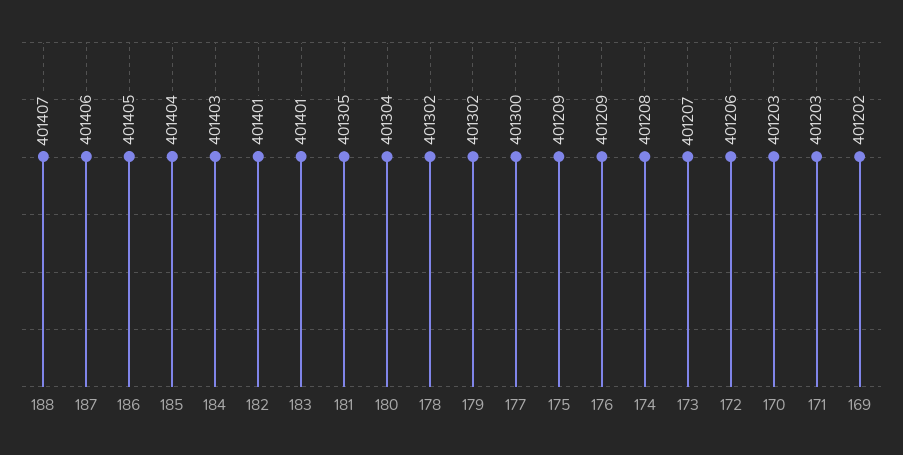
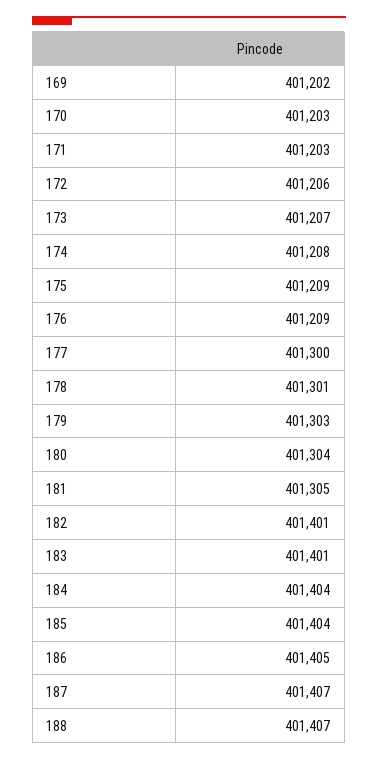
  {
    "188": 401407,
-   "187": 401406,
+   "187": 401407,
    "186": 401405,
    "185": 401404,
-   "184": 401403,
+   "184": 401404,
    "182": 401401,
    "183": 401401,
    "181": 401305,
    "180": 401304,
-   "178": 401302,
+   "178": 401301,
-   "179": 401302,
+   "179": 401303,
    "177": 401300,
    "175": 401209,
    "176": 401209,
    "174": 401208,
    "173": 401207,
    "172": 401206,
    "170": 401203,
    "171": 401203,
    "169": 401202
  }

